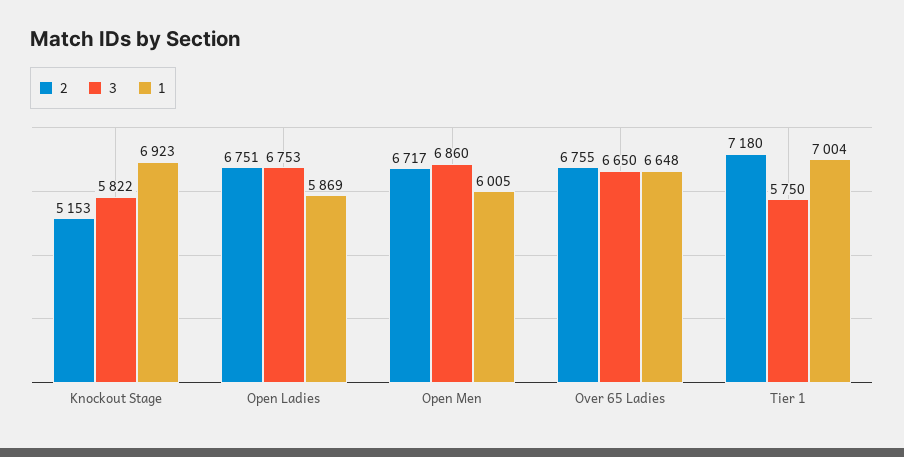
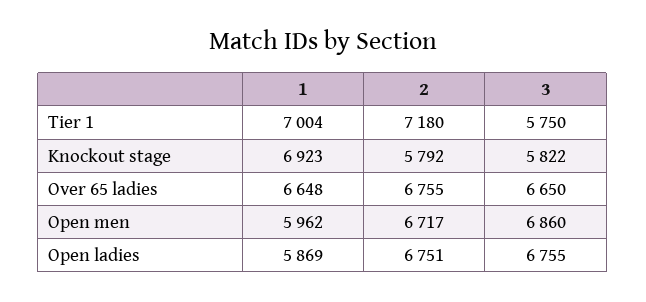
  {
    "2": {
-     "Knockout Stage": 5153,
+     "Knockout Stage": 5792,
      "Open Ladies": 6751,
      "Open Men": 6717,
      "Over 65 Ladies": 6755,
      "Tier 1": 7180
    },
    "3": {
      "Knockout Stage": 5822,
-     "Open Ladies": 6753,
+     "Open Ladies": 6755,
      "Open Men": 6860,
      "Over 65 Ladies": 6650,
      "Tier 1": 5750
    },
    "1": {
      "Knockout Stage": 6923,
      "Open Ladies": 5869,
-     "Open Men": 6005,
+     "Open Men": 5962,
      "Over 65 Ladies": 6648,
      "Tier 1": 7004
    }
  }

